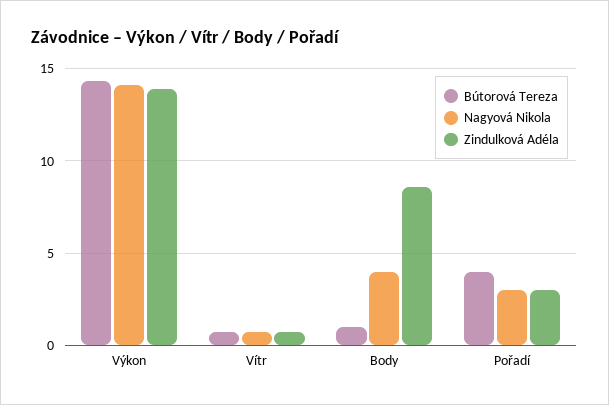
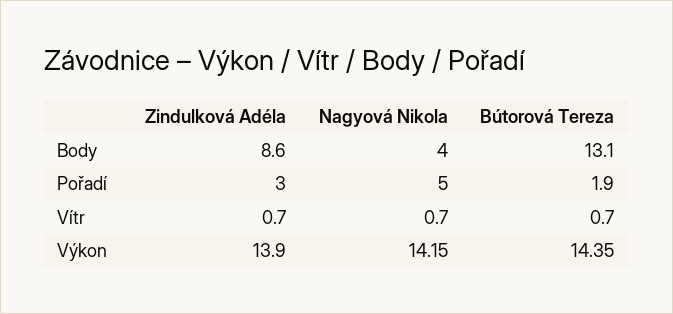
  {
    "Bútorová Tereza": {
      "Výkon": 14.35,
      "Vítr": 0.7,
-     "Body": 1,
+     "Body": 13.1,
-     "Pořadí": 4
+     "Pořadí": 1.9
    },
    "Nagyová Nikola": {
      "Výkon": 14.15,
      "Vítr": 0.7,
      "Body": 4,
-     "Pořadí": 3
+     "Pořadí": 5
    },
    "Zindulková Adéla": {
      "Výkon": 13.9,
      "Vítr": 0.7,
      "Body": 8.6,
      "Pořadí": 3
    }
  }

